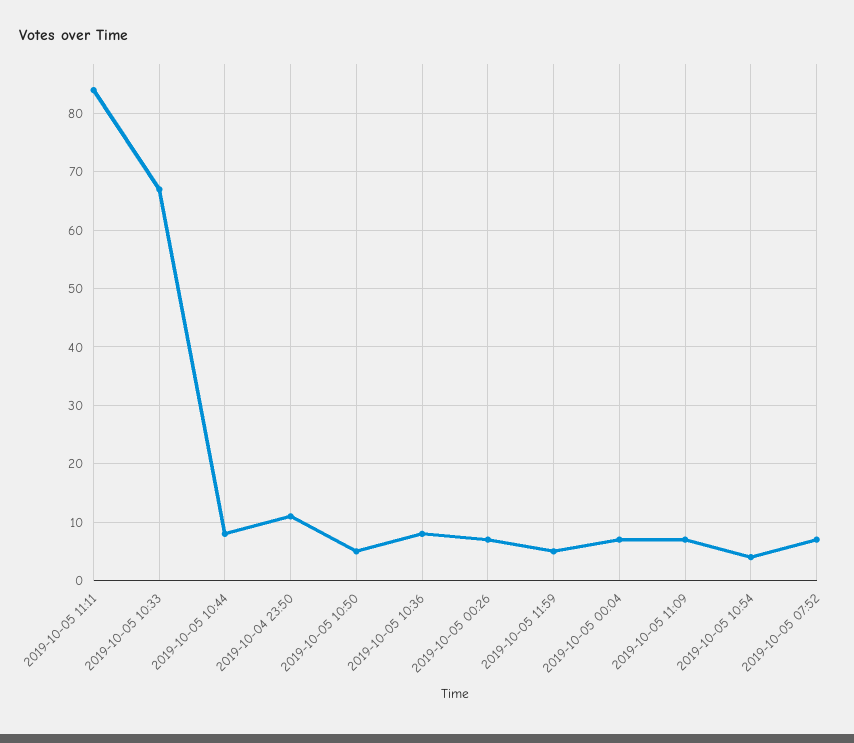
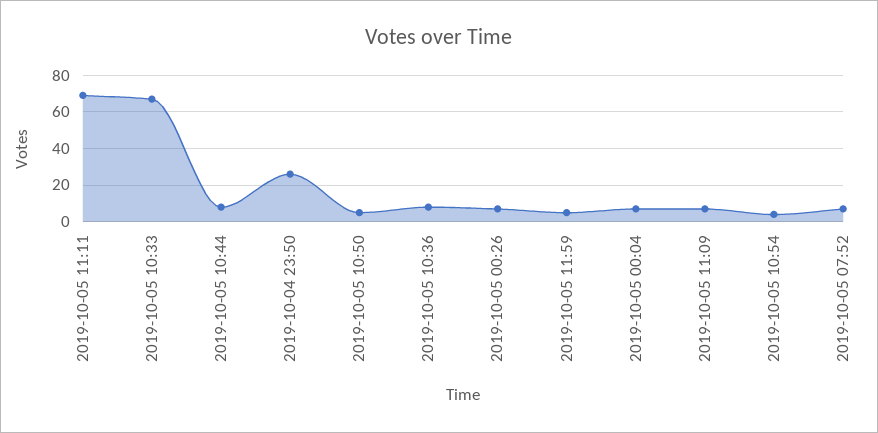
  {
-   "2019-10-05 11:11": 85,
+   "2019-10-05 11:11": 70,
    "2019-10-05 10:33": 65,
    "2019-10-05 10:44": 10,
-   "2019-10-04 23:50": 10,
+   "2019-10-04 23:50": 25,
    "2019-10-05 10:50": 5,
    "2019-10-05 10:36": 10,
    "2019-10-05 00:26": 5,
    "2019-10-05 11:59": 5,
    "2019-10-05 00:04": 5,
    "2019-10-05 11:09": 5,
    "2019-10-05 10:54": 5,
    "2019-10-05 07:52": 5
  }

